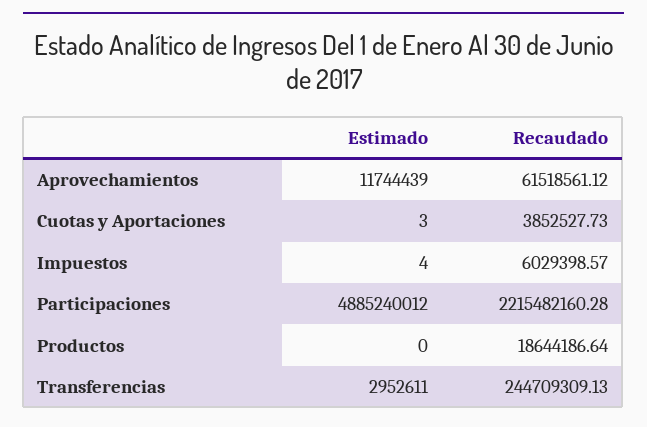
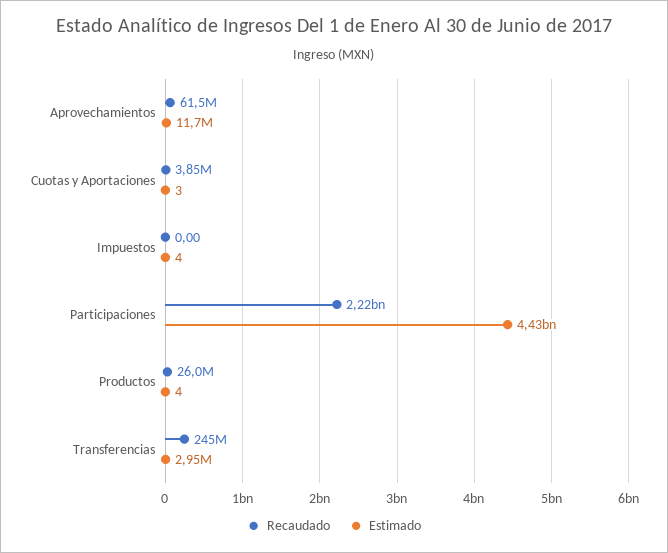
  {
    "Estimado": {
      "Aprovechamientos": 11744439,
      "Cuotas y Aportaciones": 3,
      "Impuestos": 4,
-     "Participaciones": 4885240012,
+     "Participaciones": 4430000000,
-     "Productos": 0,
+     "Productos": 4,
      "Transferencias": 2952611
    },
    "Recaudado": {
      "Aprovechamientos": 61518561.12,
      "Cuotas y Aportaciones": 3852527.73,
-     "Impuestos": 6029398.57,
+     "Impuestos": 0,
      "Participaciones": 2215482160.28,
-     "Productos": 18644186.64,
+     "Productos": 26000000,
      "Transferencias": 244709309.13
    }
  }

